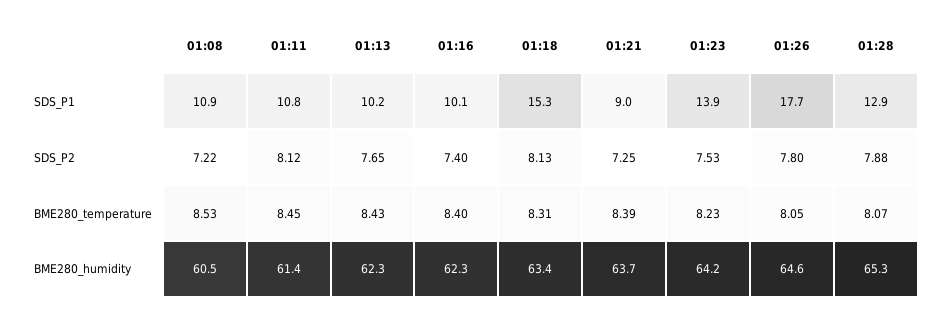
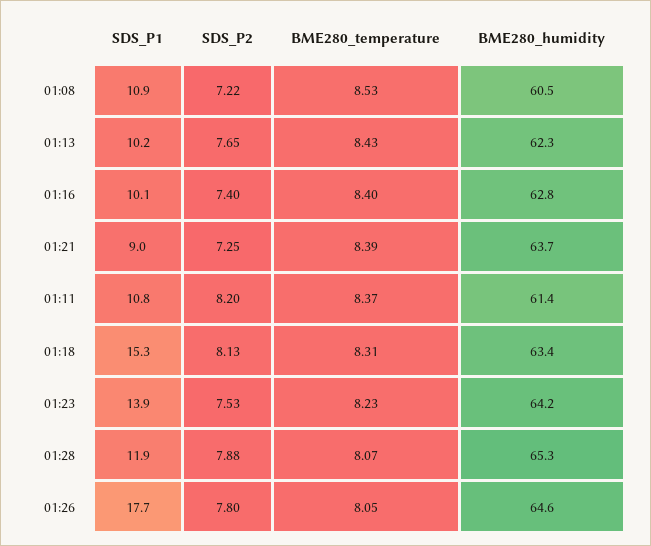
  {
    "01:08": {
      "SDS_P1": 10.9,
      "SDS_P2": 7.22,
      "BME280_temperature": 8.53,
      "BME280_humidity": 60.5
    },
    "01:11": {
      "SDS_P1": 10.8,
-     "SDS_P2": 8.12,
+     "SDS_P2": 8.2,
-     "BME280_temperature": 8.45,
+     "BME280_temperature": 8.37,
      "BME280_humidity": 61.4
    },
    "01:13": {
      "SDS_P1": 10.2,
      "SDS_P2": 7.65,
      "BME280_temperature": 8.43,
      "BME280_humidity": 62.3
    },
    "01:16": {
      "SDS_P1": 10.1,
      "SDS_P2": 7.4,
      "BME280_temperature": 8.4,
-     "BME280_humidity": 62.3
+     "BME280_humidity": 62.8
    },
    "01:18": {
      "SDS_P1": 15.3,
      "SDS_P2": 8.13,
      "BME280_temperature": 8.31,
      "BME280_humidity": 63.4
    },
    "01:21": {
      "SDS_P1": 9,
      "SDS_P2": 7.25,
      "BME280_temperature": 8.39,
      "BME280_humidity": 63.7
    },
    "01:23": {
      "SDS_P1": 13.9,
      "SDS_P2": 7.53,
      "BME280_temperature": 8.23,
      "BME280_humidity": 64.2
    },
    "01:26": {
      "SDS_P1": 17.7,
      "SDS_P2": 7.8,
      "BME280_temperature": 8.05,
      "BME280_humidity": 64.6
    },
    "01:28": {
-     "SDS_P1": 12.9,
+     "SDS_P1": 11.9,
      "SDS_P2": 7.88,
      "BME280_temperature": 8.07,
      "BME280_humidity": 65.3
    }
  }

